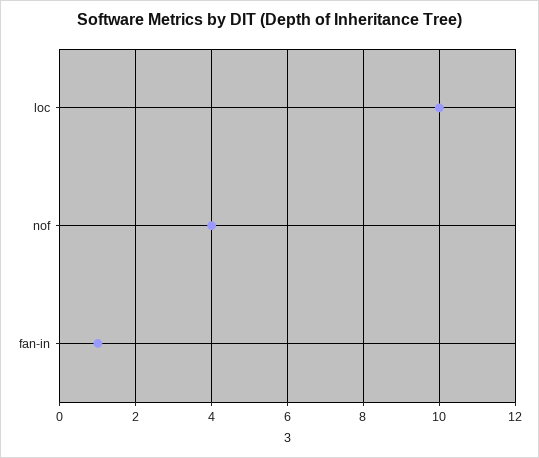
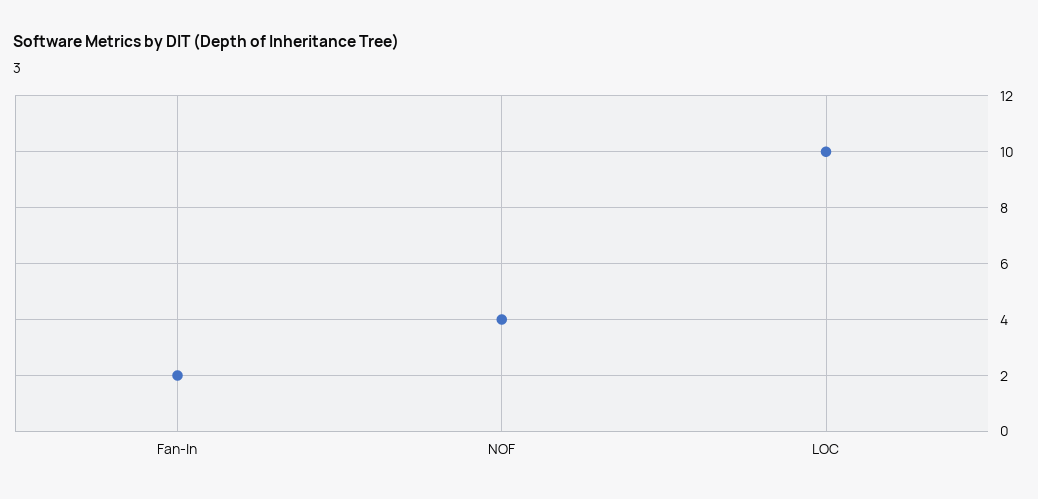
  {
    "loc": 10,
    "nof": 4,
-   "fan-in": 1
+   "fan-in": 2
  }

